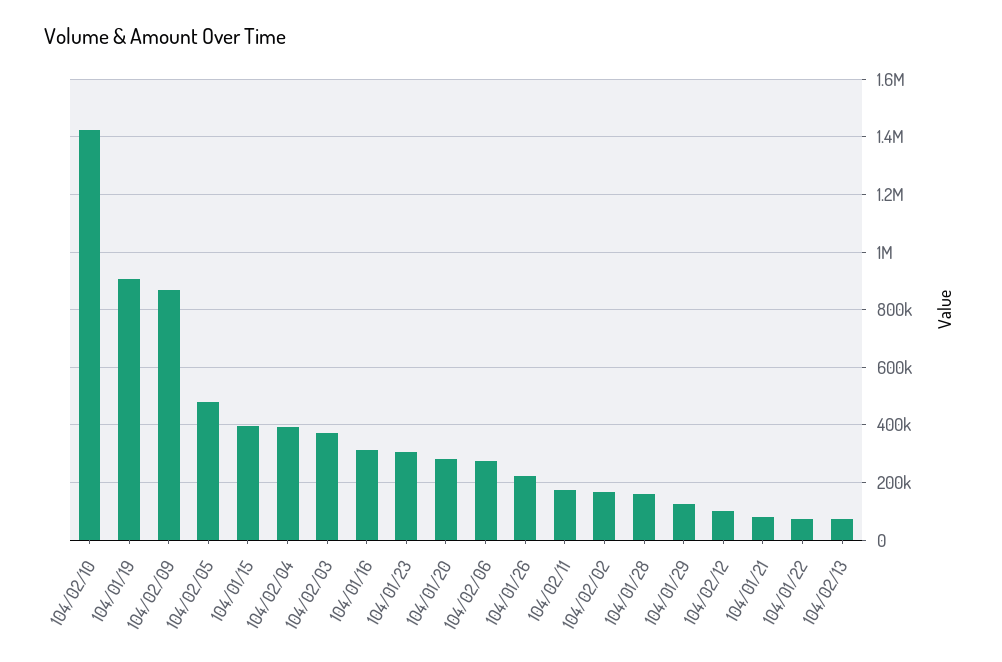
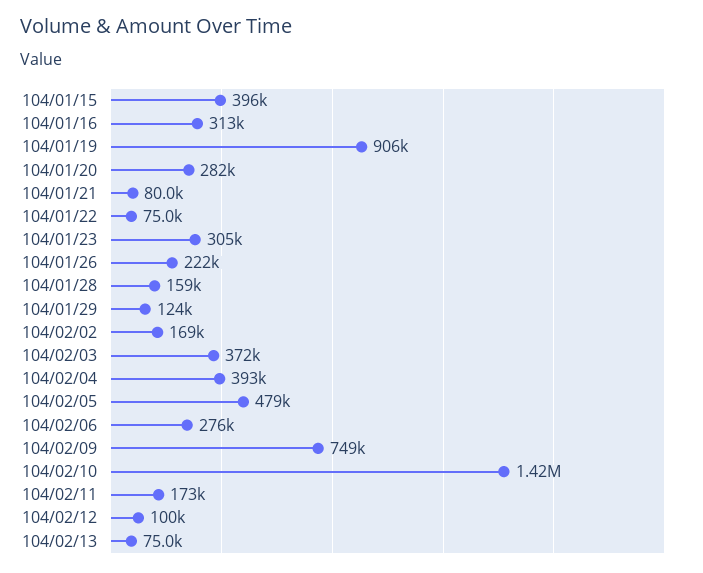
  {
    "104/02/10": 1420000,
    "104/01/19": 906000,
-   "104/02/09": 875000,
+   "104/02/09": 749000,
    "104/02/05": 479000,
    "104/01/15": 396000,
    "104/02/04": 393000,
    "104/02/03": 372000,
    "104/01/16": 313000,
    "104/01/23": 305000,
    "104/01/20": 282000,
    "104/02/06": 276000,
    "104/01/26": 222000,
    "104/02/11": 173000,
    "104/02/02": 169000,
    "104/01/28": 159000,
    "104/01/29": 124000,
    "104/02/12": 100000,
    "104/01/21": 80000,
    "104/01/22": 75000,
    "104/02/13": 75000
  }

